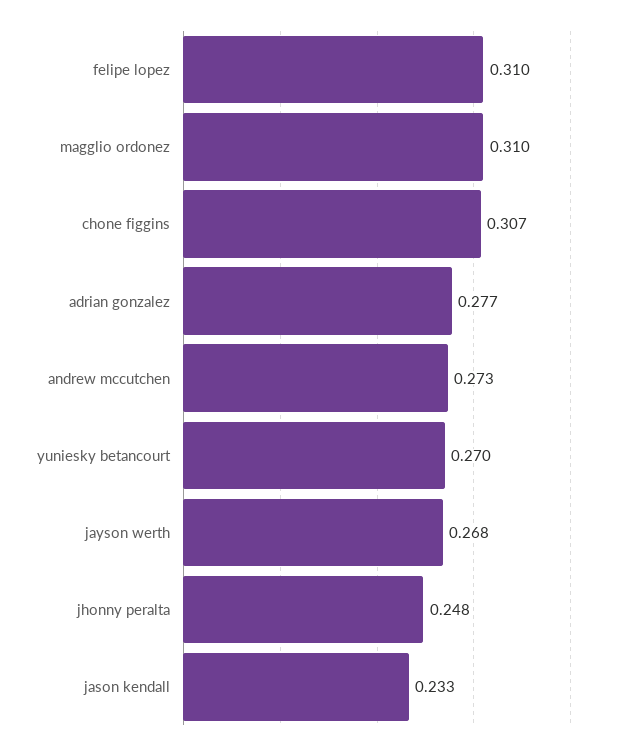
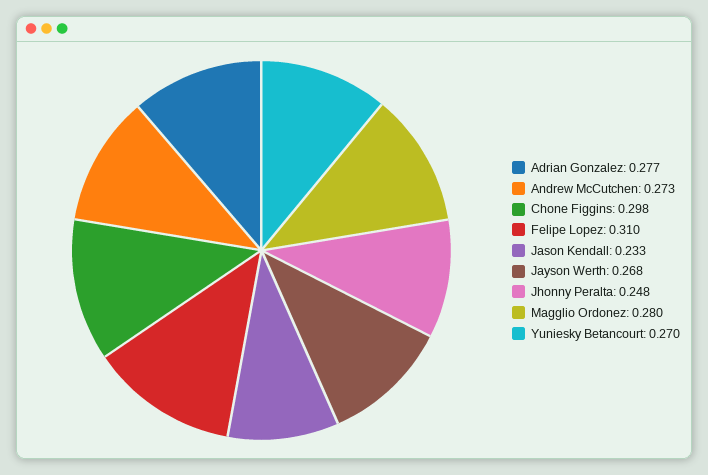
  {
    "felipe lopez": 0.31,
-   "magglio ordonez": 0.31,
+   "magglio ordonez": 0.28,
-   "chone figgins": 0.307,
+   "chone figgins": 0.298,
    "adrian gonzalez": 0.277,
    "andrew mccutchen": 0.273,
    "yuniesky betancourt": 0.27,
    "jayson werth": 0.268,
    "jhonny peralta": 0.248,
    "jason kendall": 0.233
  }

